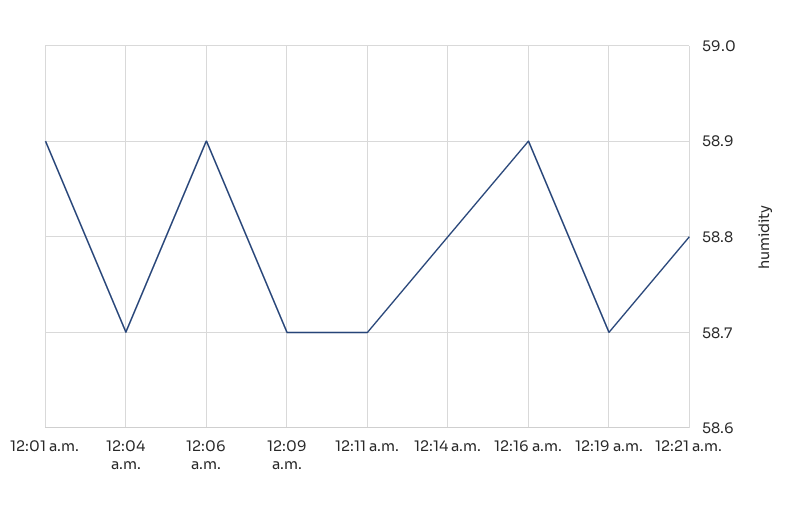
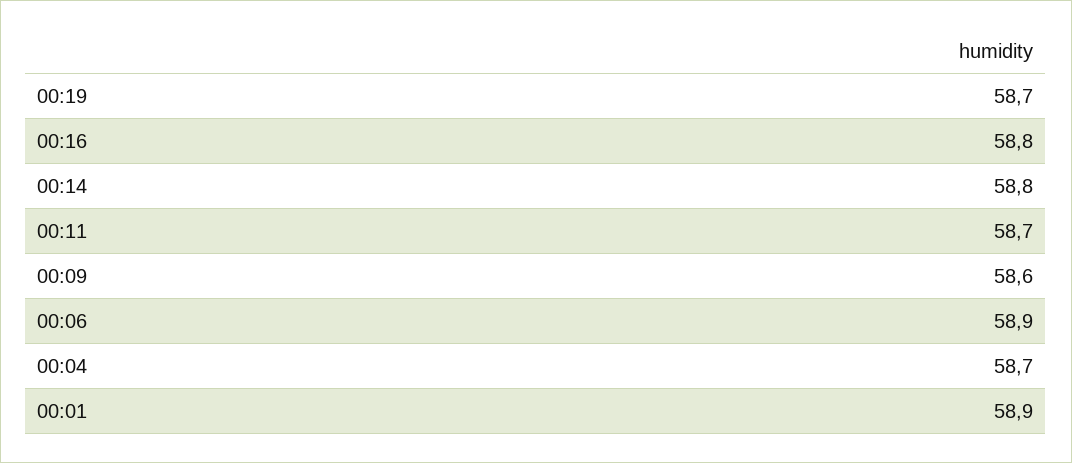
  {
    "12:01 a.m.": 58.9,
    "12:04 a.m.": 58.7,
    "12:06 a.m.": 58.9,
-   "12:09 a.m.": 58.7,
+   "12:09 a.m.": 58.6,
    "12:11 a.m.": 58.7,
    "12:14 a.m.": 58.8,
-   "12:16 a.m.": 58.9,
+   "12:16 a.m.": 58.8,
-   "12:19 a.m.": 58.7,
+   "12:19 a.m.": 58.7
-   "12:21 a.m.": 58.8
  }

